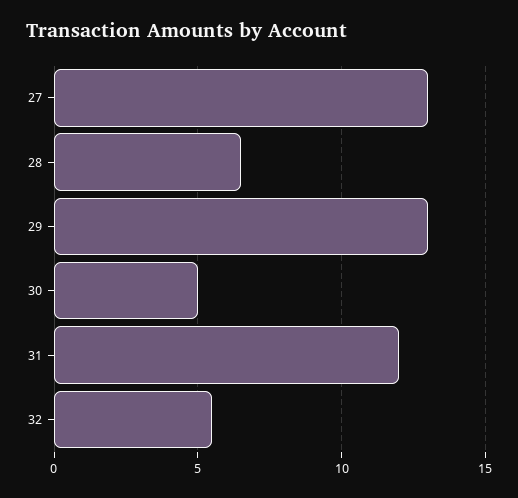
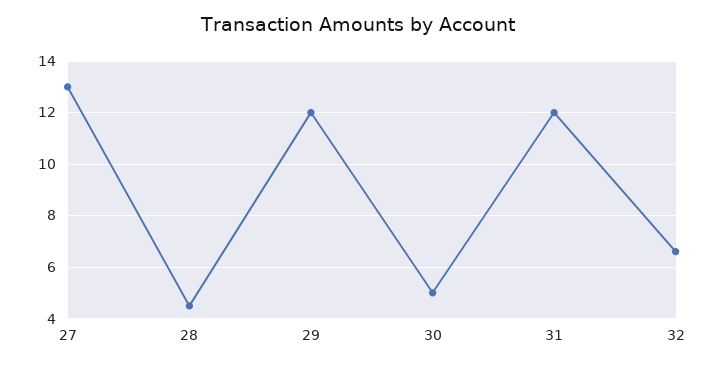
  {
    "27": 13,
-   "28": 6.5,
+   "28": 4.5,
-   "29": 13,
+   "29": 12,
    "30": 5,
    "31": 12,
-   "32": 5.5
+   "32": 6.5
  }

